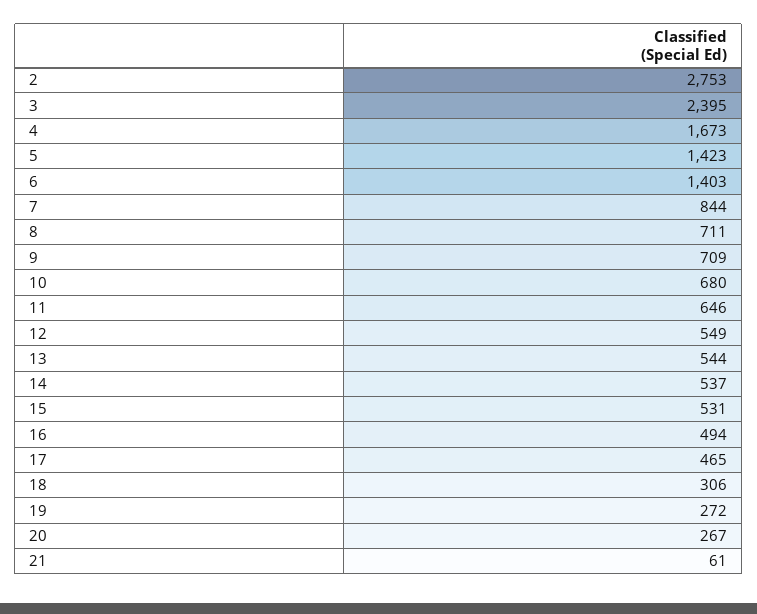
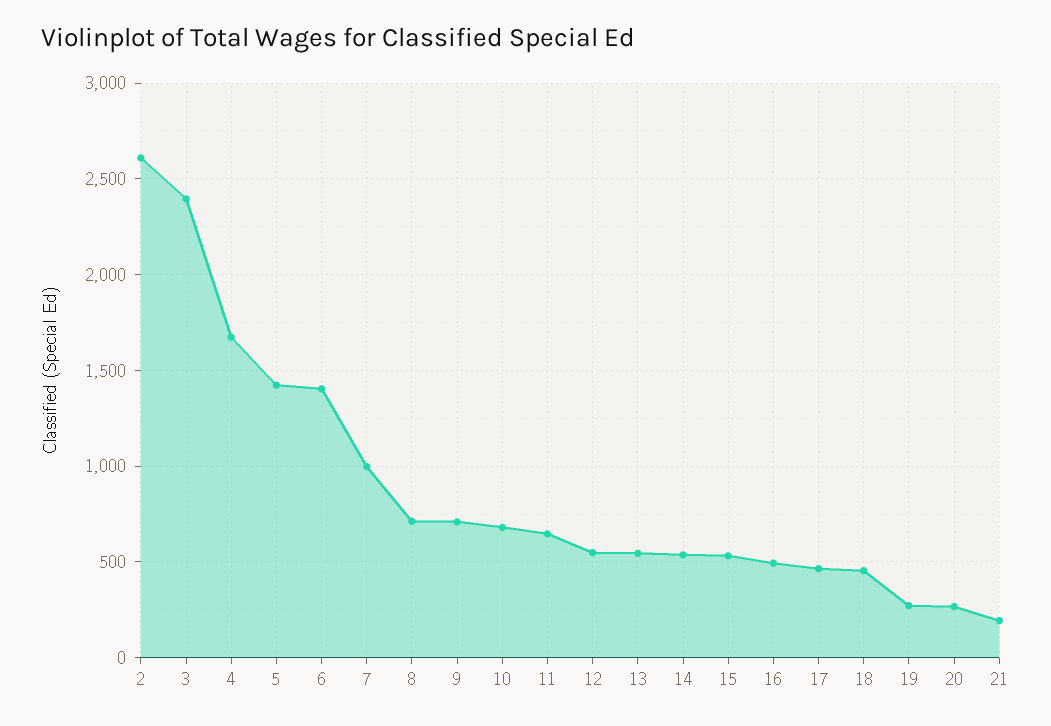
  {
-   "2": 2753,
+   "2": 2600,
    "3": 2395,
    "4": 1673,
    "5": 1423,
    "6": 1403,
-   "7": 844,
+   "7": 1000,
    "8": 711,
    "9": 709,
    "10": 680,
    "11": 646,
    "12": 549,
    "13": 544,
    "14": 537,
    "15": 531,
    "16": 494,
    "17": 465,
-   "18": 306,
+   "18": 450,
    "19": 272,
    "20": 267,
-   "21": 61
+   "21": 200
  }

